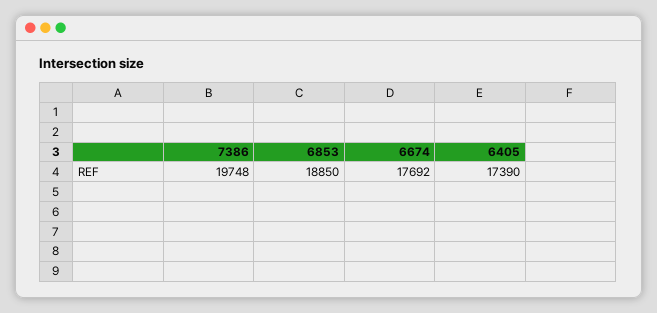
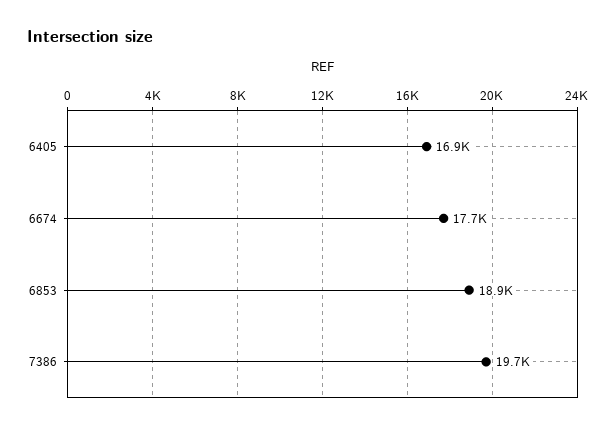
  {
    "7386": 19748,
    "6853": 18850,
    "6674": 17692,
-   "6405": 17390
+   "6405": 16900
  }

